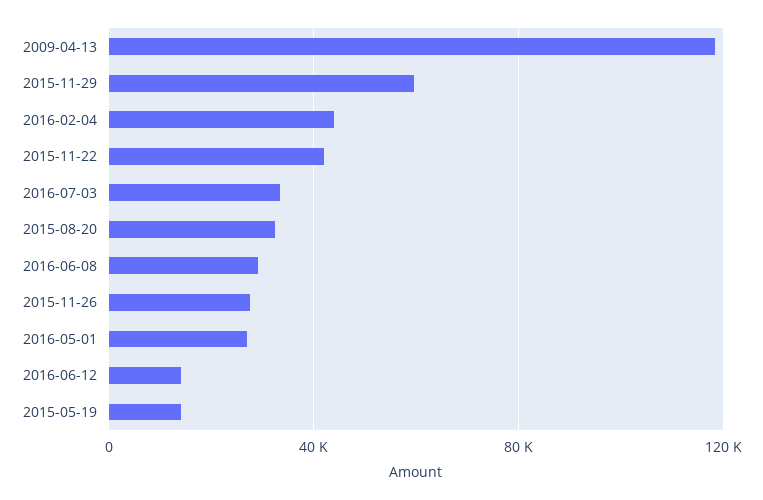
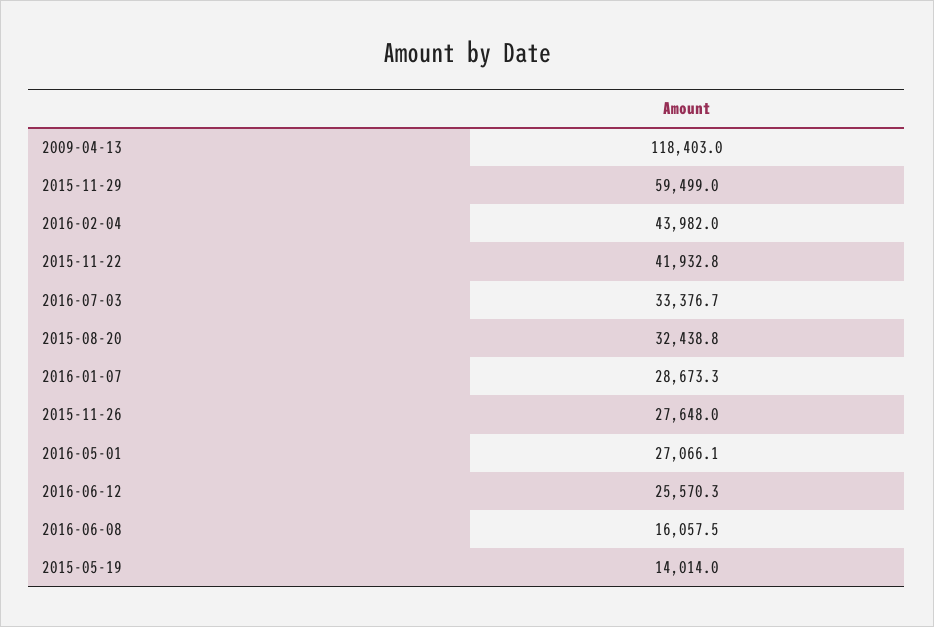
  {
    "2009-04-13": 118403,
    "2015-11-29": 59499,
    "2016-02-04": 43982,
    "2015-11-22": 41932.8,
    "2016-07-03": 33376.7,
    "2015-08-20": 32438.8,
-   "2016-06-08": 30000,
+   "2016-06-08": 16057.5,
    "2015-11-26": 27648,
    "2016-05-01": 27066.1,
-   "2016-06-12": 15000,
+   "2016-06-12": 25570.3,
-   "2015-05-19": 14014
+   "2015-05-19": 14014,
+   "2016-01-07": 28673.3
  }

